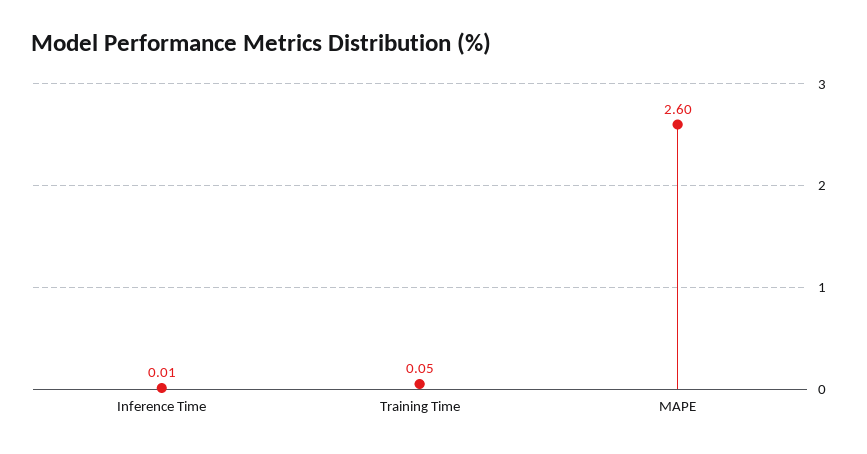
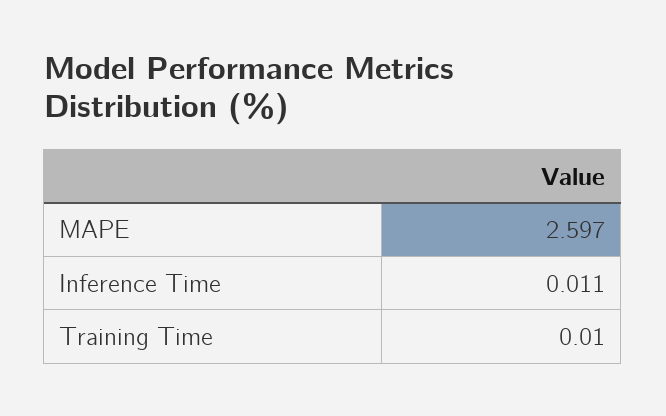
  {
    "Inference Time": 0.011,
-   "Training Time": 0.05,
+   "Training Time": 0.01,
    "MAPE": 2.597
  }

